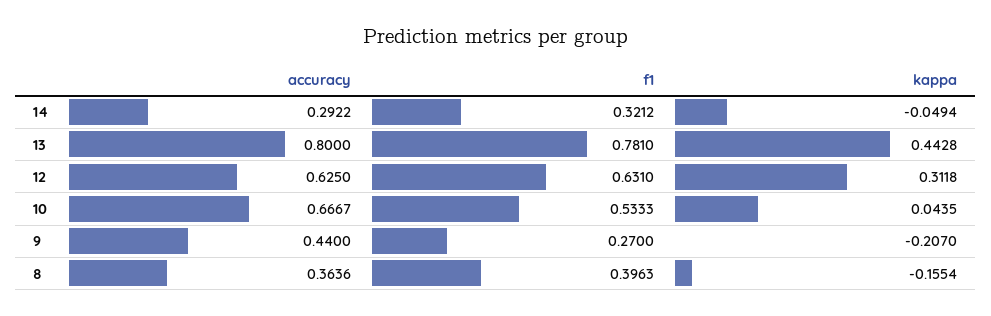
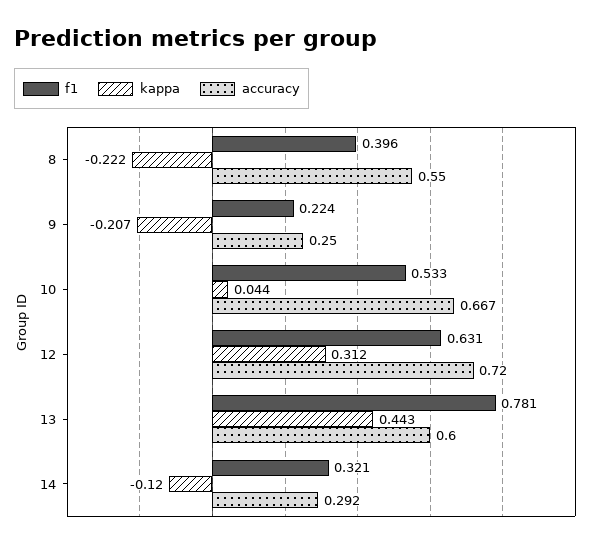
  {
    "accuracy": {
      "14": 0.2922,
-     "13": 0.8,
+     "13": 0.6,
-     "12": 0.625,
+     "12": 0.72,
      "10": 0.6667,
-     "9": 0.44,
+     "9": 0.25,
-     "8": 0.3636
+     "8": 0.55
    },
    "f1": {
      "14": 0.3212,
      "13": 0.781,
      "12": 0.631,
      "10": 0.5333,
-     "9": 0.27,
+     "9": 0.224,
      "8": 0.3963
    },
    "kappa": {
-     "14": -0.0494,
+     "14": -0.12,
      "13": 0.4428,
      "12": 0.3118,
      "10": 0.0435,
      "9": -0.207,
-     "8": -0.1554
+     "8": -0.222
    }
  }

